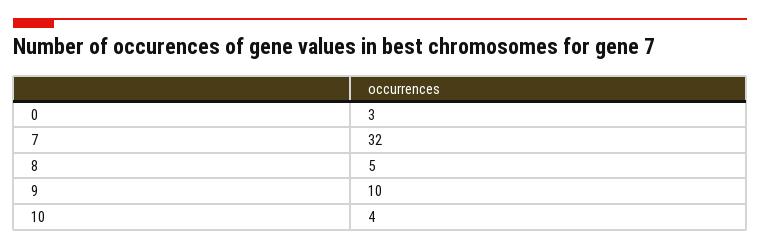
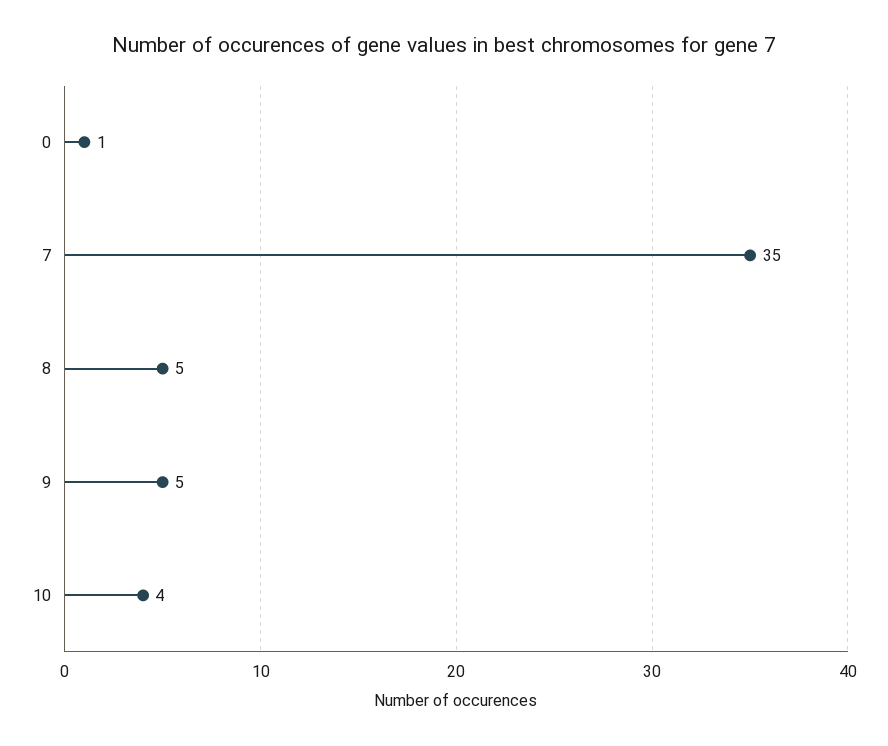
  {
-   "0": 3,
+   "0": 1,
-   "7": 32,
+   "7": 35,
    "8": 5,
-   "9": 10,
+   "9": 5,
    "10": 4
  }

